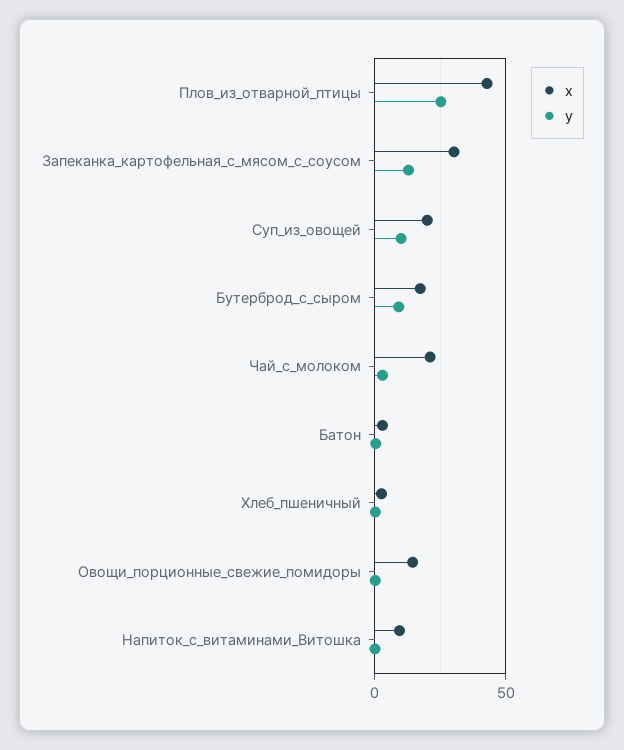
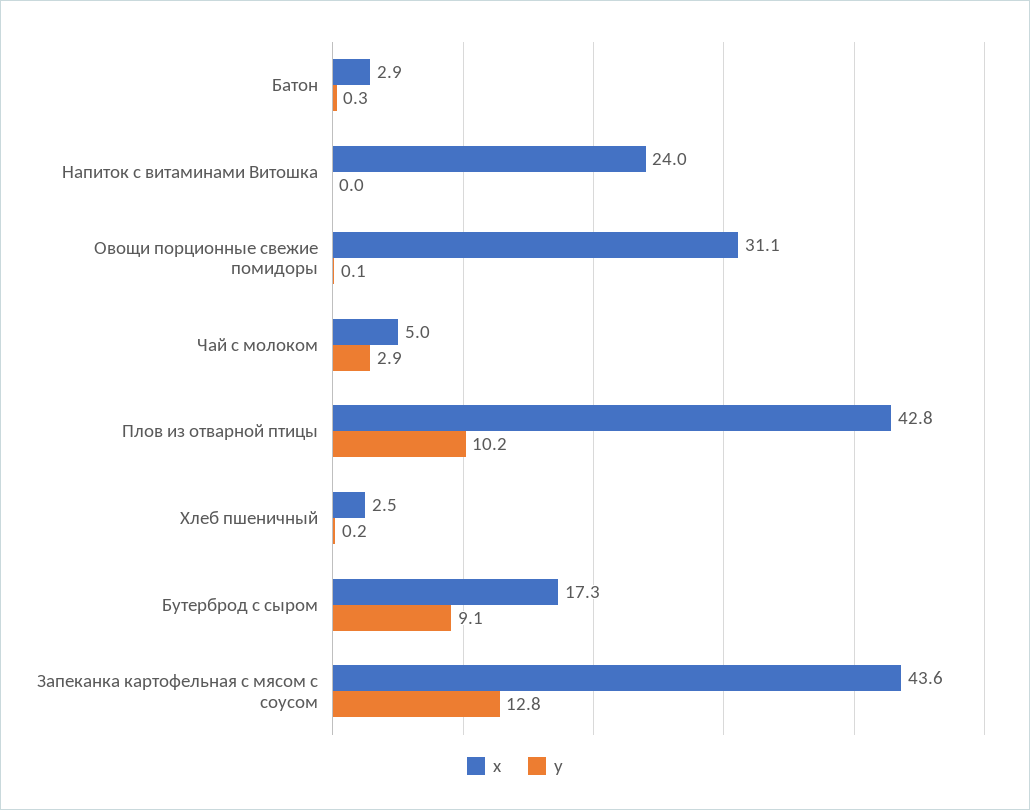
  {
    "x": {
      "Плов_из_отварной_птицы": 42.8,
-     "Запеканка_картофельная_с_мясом_с_соусом": 30,
+     "Запеканка_картофельная_с_мясом_с_соусом": 43.6,
-     "Суп_из_овощей": 20,
      "Бутерброд_с_сыром": 17.3,
-     "Чай_с_молоком": 20,
+     "Чай_с_молоком": 5,
      "Батон": 2.9,
      "Хлеб_пшеничный": 2.5,
-     "Овощи_порционные_свежие_помидоры": 15,
+     "Овощи_порционные_свежие_помидоры": 31.1,
-     "Напиток_с_витаминами_Витошка": 10
+     "Напиток_с_витаминами_Витошка": 24
    },
    "y": {
-     "Плов_из_отварной_птицы": 25,
+     "Плов_из_отварной_птицы": 10.2,
      "Запеканка_картофельная_с_мясом_с_соусом": 12.8,
-     "Суп_из_овощей": 10,
      "Бутерброд_с_сыром": 9.1,
      "Чай_с_молоком": 2.9,
      "Батон": 0.3,
      "Хлеб_пшеничный": 0.2,
      "Овощи_порционные_свежие_помидоры": 0.1,
      "Напиток_с_витаминами_Витошка": 0
    }
  }

